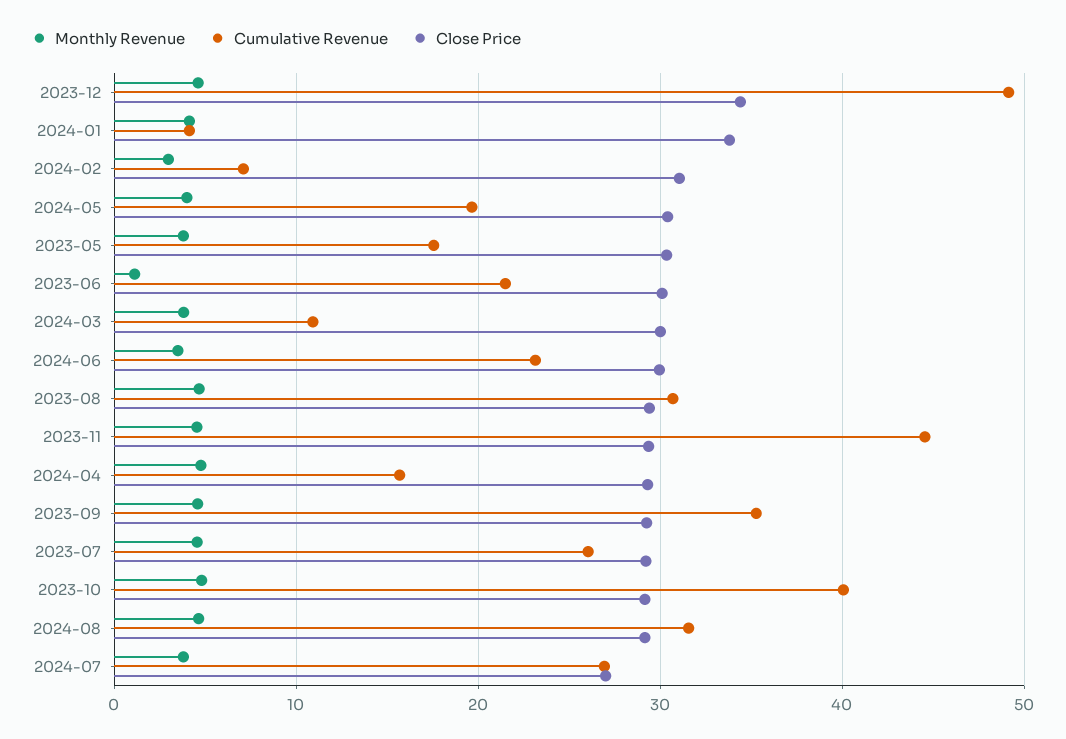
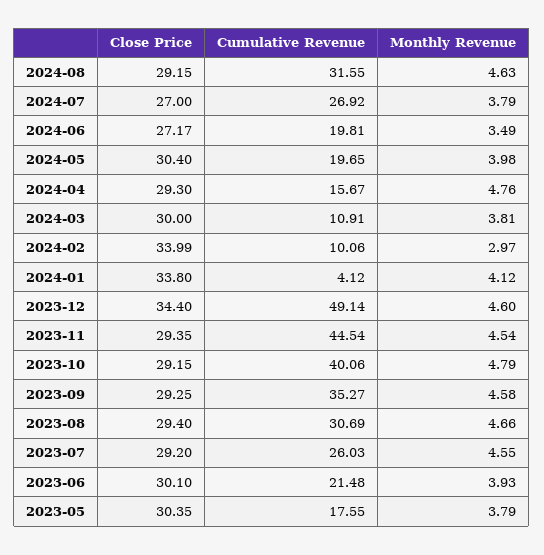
  {
    "Monthly Revenue": {
      "2023-12": 4.6,
      "2024-01": 4.12,
      "2024-02": 2.97,
      "2024-05": 3.98,
      "2023-05": 3.79,
-     "2023-06": 1,
+     "2023-06": 3.93,
      "2024-03": 3.81,
      "2024-06": 3.49,
      "2023-08": 4.66,
      "2023-11": 4.54,
      "2024-04": 4.76,
      "2023-09": 4.58,
      "2023-07": 4.55,
      "2023-10": 4.79,
      "2024-08": 4.63,
      "2024-07": 3.79
    },
    "Cumulative Revenue": {
      "2023-12": 49.14,
      "2024-01": 4.12,
-     "2024-02": 7,
+     "2024-02": 10.06,
      "2024-05": 19.65,
      "2023-05": 17.55,
      "2023-06": 21.48,
      "2024-03": 10.91,
-     "2024-06": 23,
+     "2024-06": 19.81,
      "2023-08": 30.69,
      "2023-11": 44.54,
      "2024-04": 15.67,
      "2023-09": 35.27,
      "2023-07": 26.03,
      "2023-10": 40.06,
      "2024-08": 31.55,
      "2024-07": 26.92
    },
    "Close Price": {
      "2023-12": 34.4,
      "2024-01": 33.8,
-     "2024-02": 31,
+     "2024-02": 33.99,
      "2024-05": 30.4,
      "2023-05": 30.35,
      "2023-06": 30.1,
      "2024-03": 30,
-     "2024-06": 30,
+     "2024-06": 27.17,
      "2023-08": 29.4,
      "2023-11": 29.35,
      "2024-04": 29.3,
      "2023-09": 29.25,
      "2023-07": 29.2,
      "2023-10": 29.15,
      "2024-08": 29.15,
      "2024-07": 27
    }
  }

